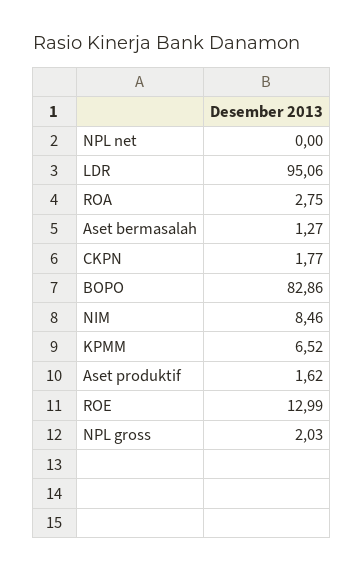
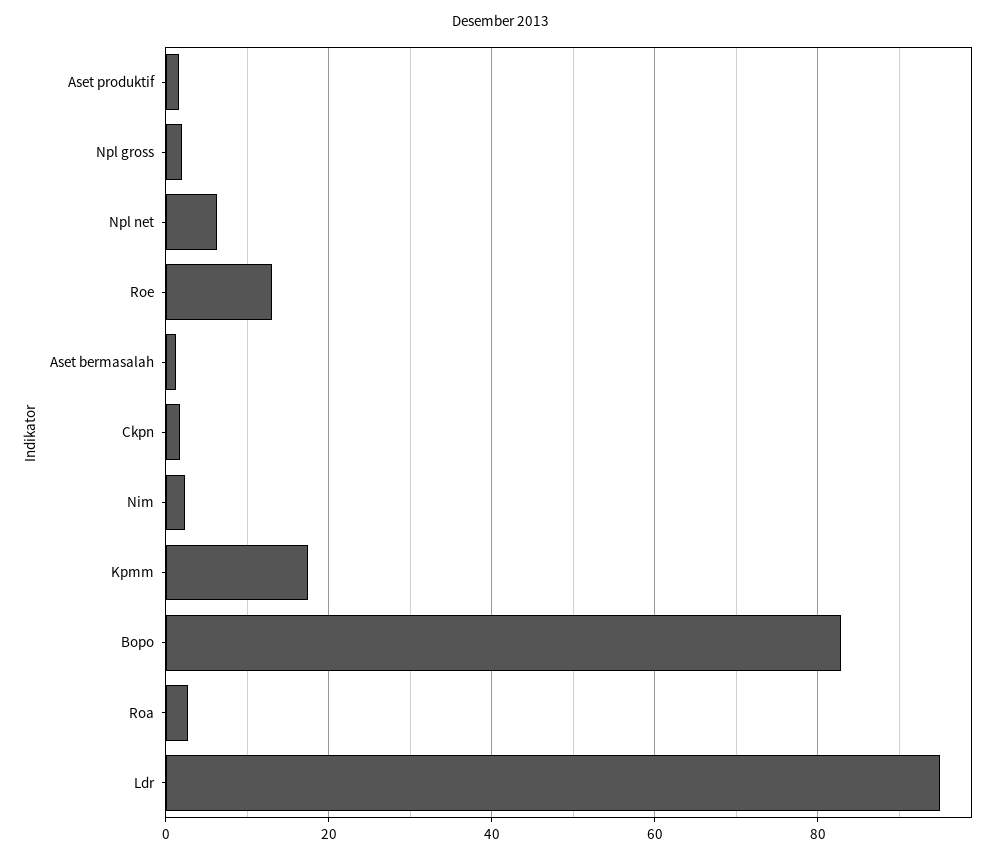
  {
-   "NPL net": 0,
+   "NPL net": 6,
    "LDR": 95.06,
    "ROA": 2.75,
    "Aset bermasalah": 1.27,
    "CKPN": 1.77,
    "BOPO": 82.86,
-   "NIM": 8.46,
+   "NIM": 2,
-   "KPMM": 6.52,
+   "KPMM": 18,
    "Aset produktif": 1.62,
    "ROE": 12.99,
    "NPL gross": 2.03
  }

